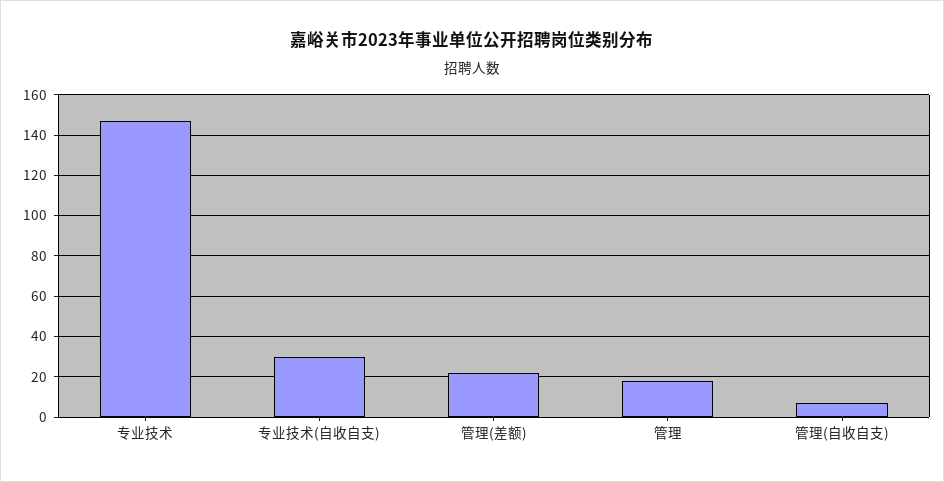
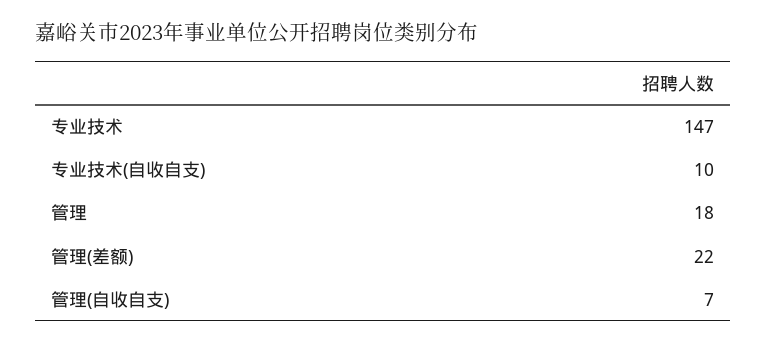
  {
    "专业技术": 147,
-   "专业技术(自收自支)": 30,
+   "专业技术(自收自支)": 10,
    "管理(差额)": 22,
    "管理": 18,
    "管理(自收自支)": 7
  }

